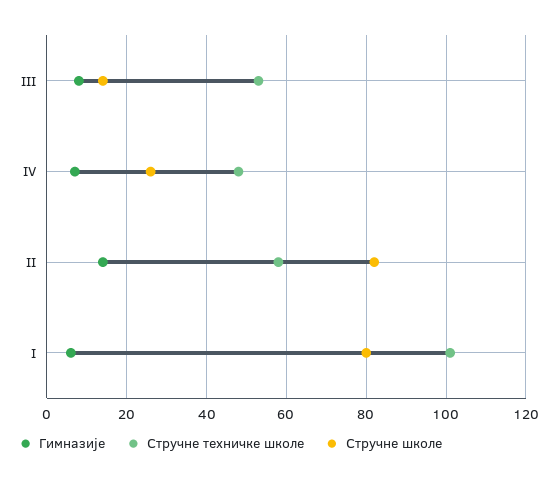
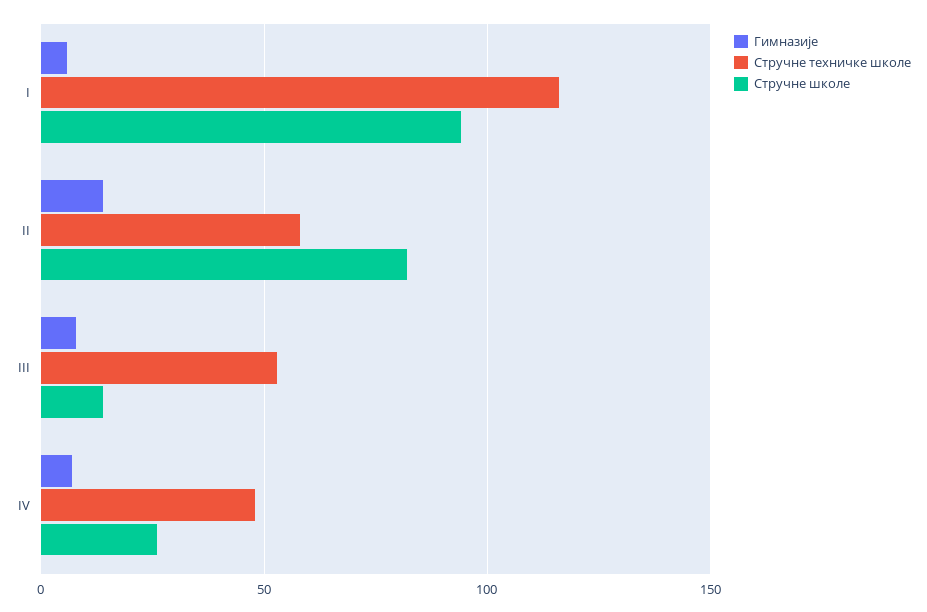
  {
    "Гимназије": {
      "III": 10,
      "IV": 5,
      "II": 15,
      "I": 5
    },
    "Стручне техничке школе": {
      "III": 55,
      "IV": 50,
      "II": 60,
-     "I": 100
+     "I": 115
    },
    "Стручне школе": {
      "III": 15,
      "IV": 25,
      "II": 80,
-     "I": 80
+     "I": 95
    }
  }

